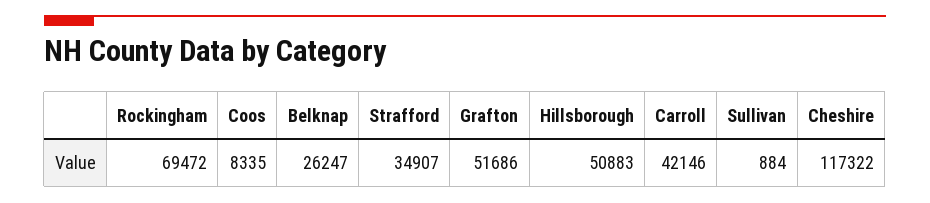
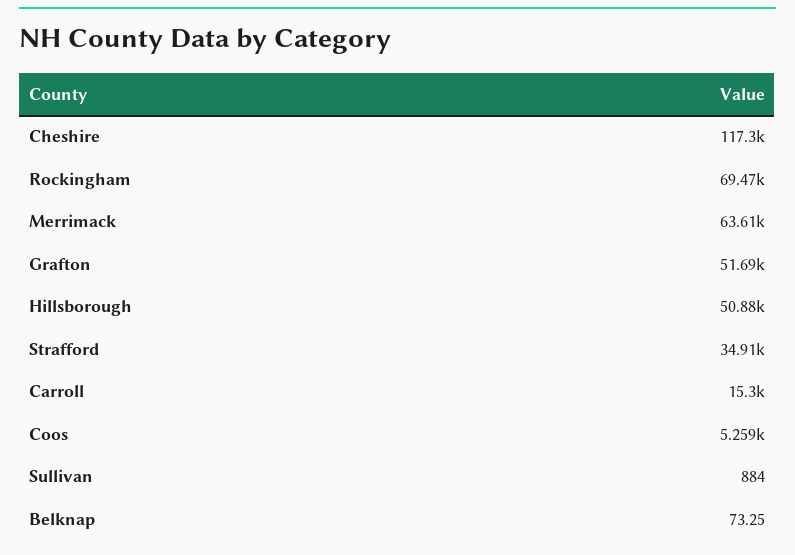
  {
    "Rockingham": 69472,
-   "Coos": 8335,
+   "Coos": 5259,
-   "Belknap": 26247,
+   "Belknap": 73.25,
    "Strafford": 34907,
    "Grafton": 51686,
    "Hillsborough": 50883,
-   "Carroll": 42146,
+   "Carroll": 15300,
    "Sullivan": 884,
-   "Cheshire": 117322
+   "Cheshire": 117322,
+   "Merrimack": 63610
  }

